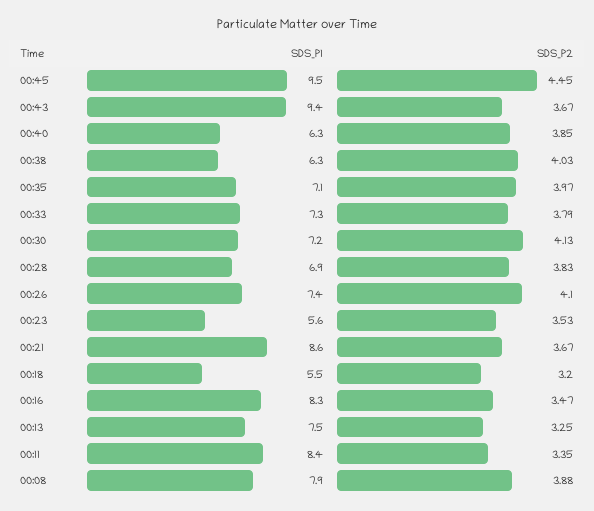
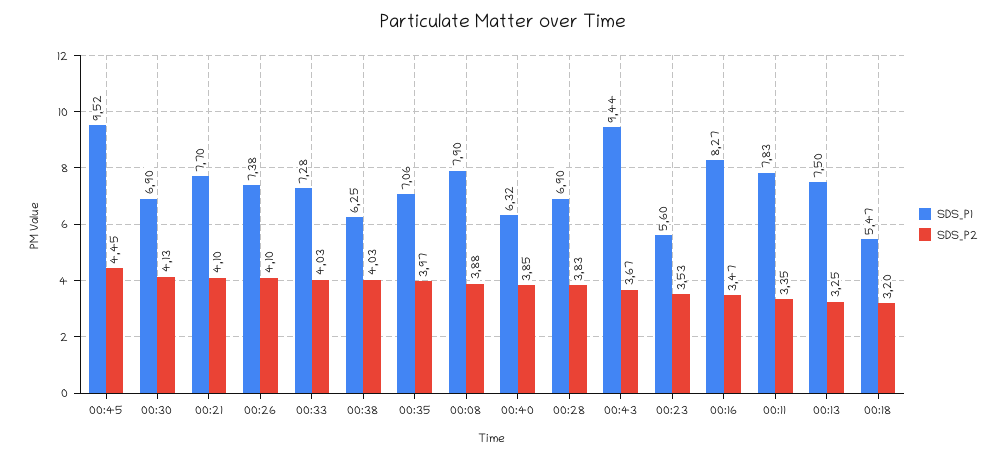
  {
    "SDS_P1": {
      "00:45": 9.52,
      "00:43": 9.44,
      "00:40": 6.32,
      "00:38": 6.25,
      "00:35": 7.06,
      "00:33": 7.28,
-     "00:30": 7.2,
+     "00:30": 6.9,
      "00:28": 6.9,
      "00:26": 7.38,
      "00:23": 5.6,
-     "00:21": 8.6,
+     "00:21": 7.7,
      "00:18": 5.47,
      "00:16": 8.27,
      "00:13": 7.5,
-     "00:11": 8.4,
+     "00:11": 7.83,
      "00:08": 7.9
    },
    "SDS_P2": {
      "00:45": 4.45,
      "00:43": 3.67,
      "00:40": 3.85,
      "00:38": 4.03,
      "00:35": 3.97,
-     "00:33": 3.79,
+     "00:33": 4.03,
      "00:30": 4.13,
      "00:28": 3.83,
      "00:26": 4.1,
      "00:23": 3.53,
-     "00:21": 3.67,
+     "00:21": 4.1,
      "00:18": 3.2,
      "00:16": 3.47,
      "00:13": 3.25,
      "00:11": 3.35,
      "00:08": 3.88
    }
  }

